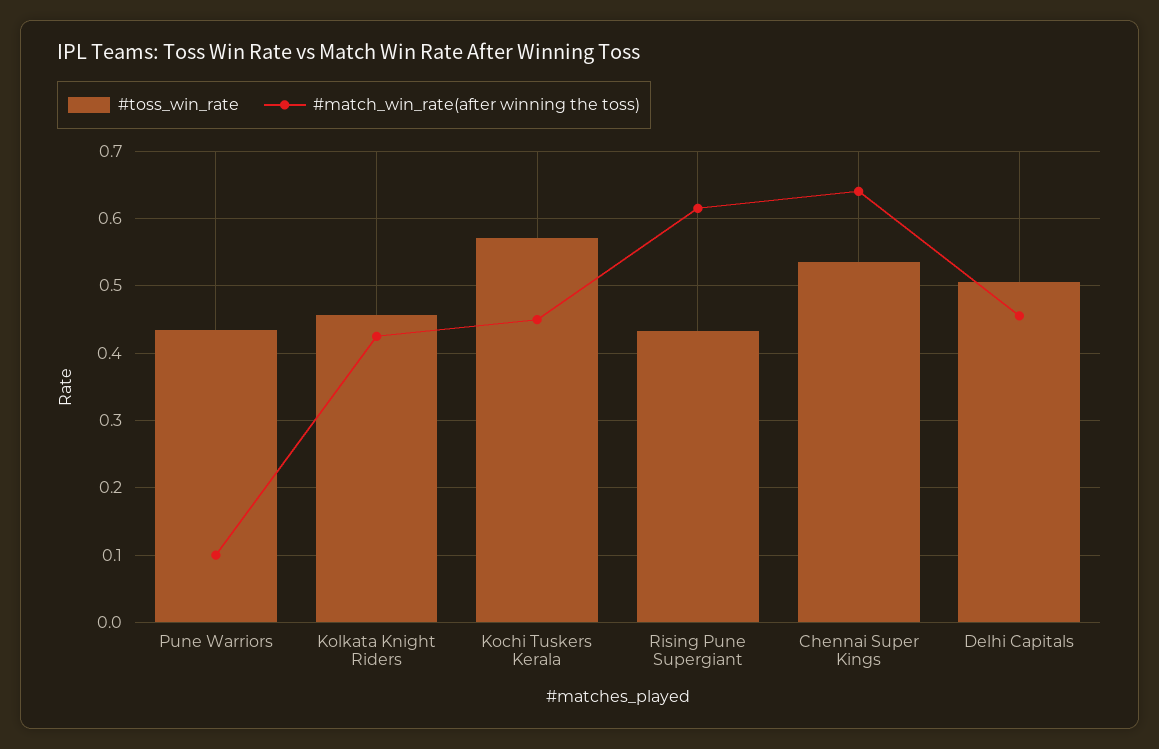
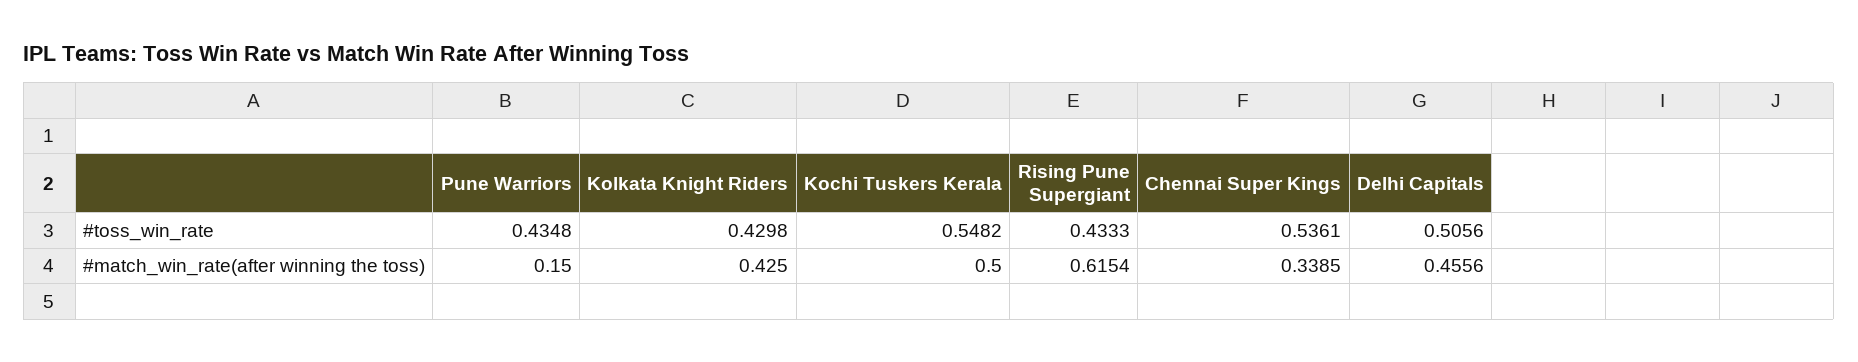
  {
    "#toss_win_rate": {
      "Pune Warriors": 0.4348,
-     "Kolkata Knight Riders": 0.46,
+     "Kolkata Knight Riders": 0.4298,
-     "Kochi Tuskers Kerala": 0.57,
+     "Kochi Tuskers Kerala": 0.5482,
      "Rising Pune Supergiant": 0.4333,
      "Chennai Super Kings": 0.5361,
      "Delhi Capitals": 0.5056
    },
    "#match_win_rate(after winning the toss)": {
-     "Pune Warriors": 0.1,
+     "Pune Warriors": 0.15,
      "Kolkata Knight Riders": 0.425,
-     "Kochi Tuskers Kerala": 0.45,
+     "Kochi Tuskers Kerala": 0.5,
      "Rising Pune Supergiant": 0.6154,
-     "Chennai Super Kings": 0.64,
+     "Chennai Super Kings": 0.3385,
      "Delhi Capitals": 0.4556
    }
  }

